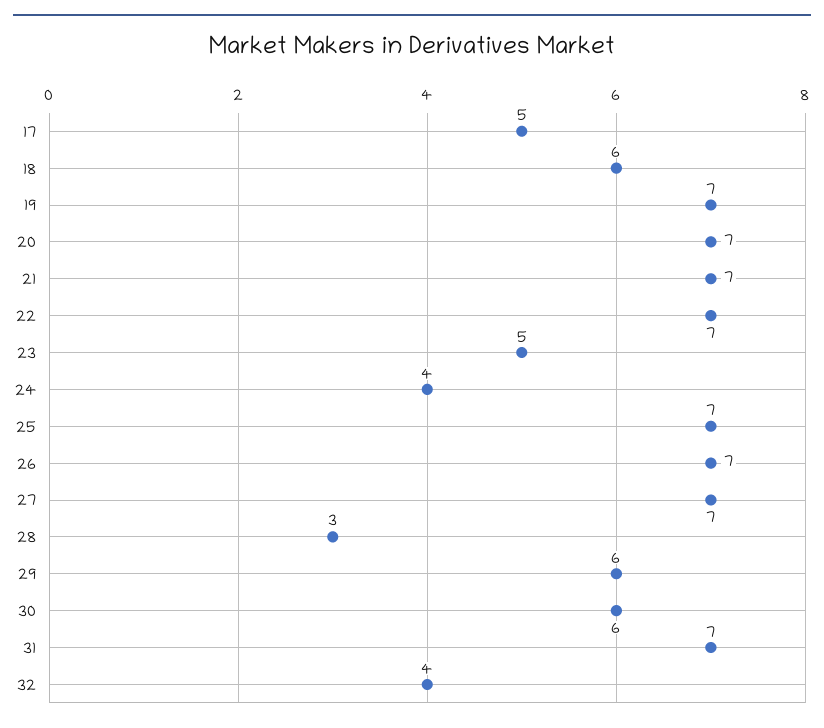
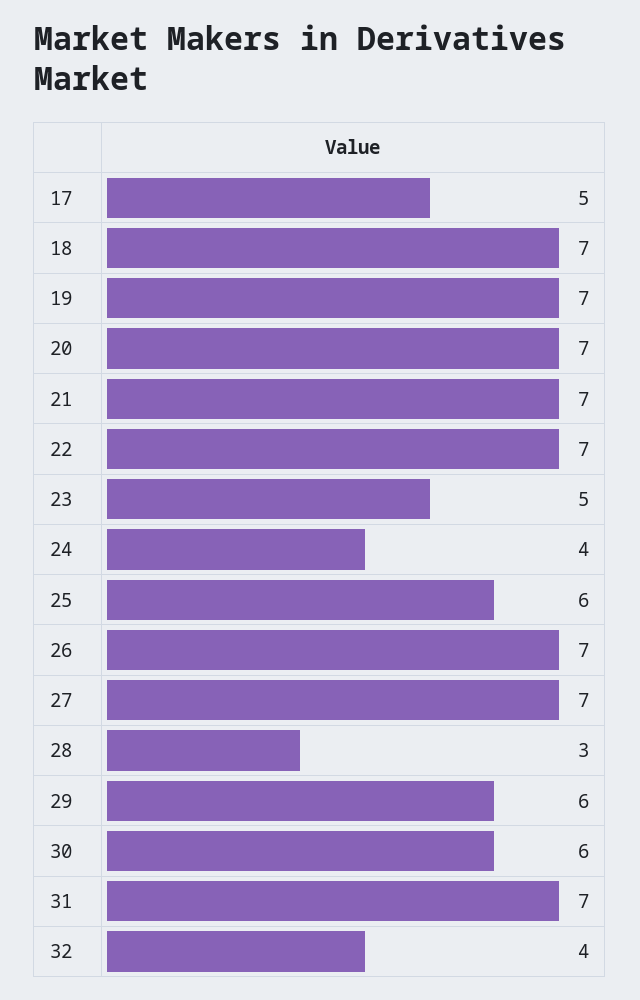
  {
    "17": 5,
-   "18": 6,
+   "18": 7,
    "19": 7,
    "20": 7,
    "21": 7,
    "22": 7,
    "23": 5,
    "24": 4,
-   "25": 7,
+   "25": 6,
    "26": 7,
    "27": 7,
    "28": 3,
    "29": 6,
    "30": 6,
    "31": 7,
    "32": 4
  }

